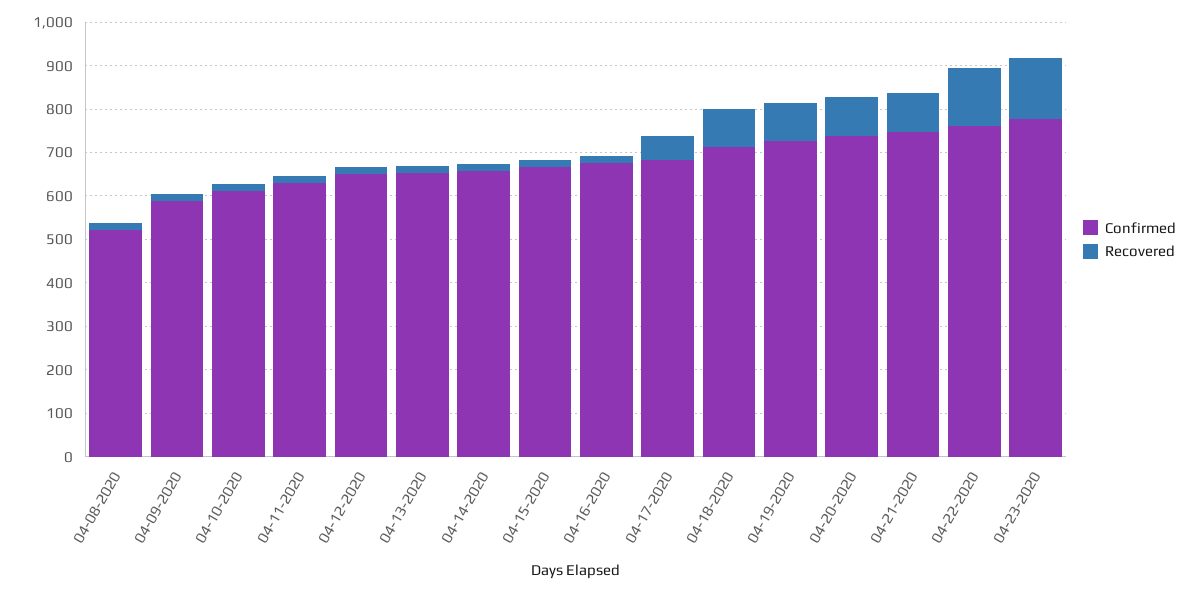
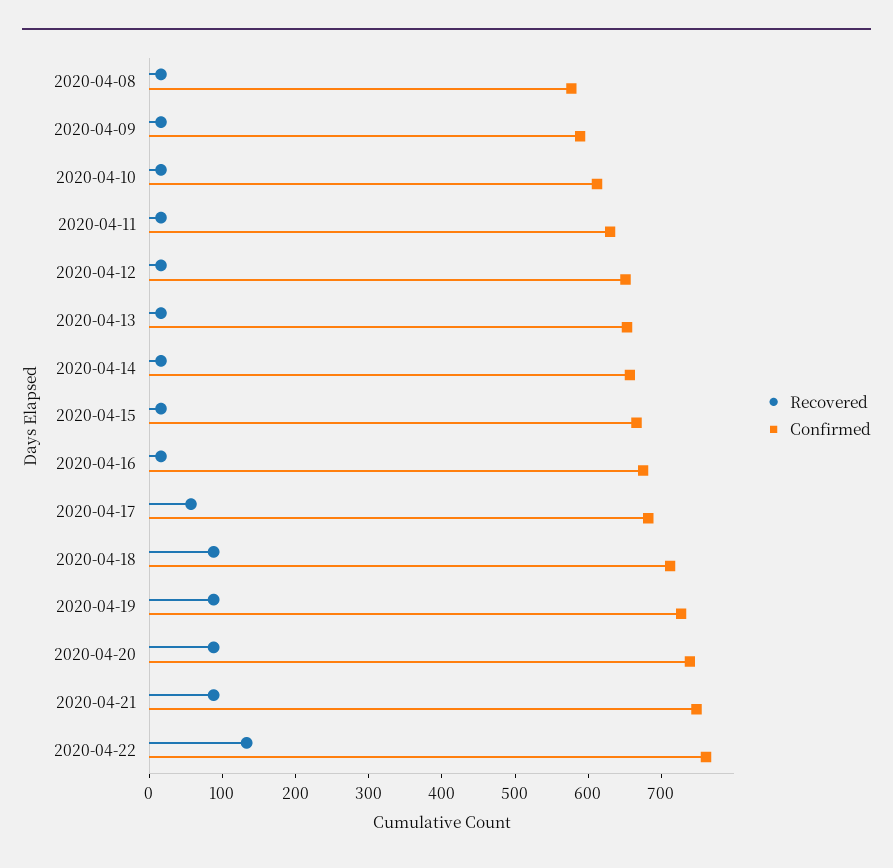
  {
    "Confirmed": {
-     "04-08-2020": 520,
+     "04-08-2020": 580,
      "04-09-2020": 580,
      "04-10-2020": 620,
      "04-11-2020": 640,
      "04-12-2020": 660,
      "04-13-2020": 660,
      "04-14-2020": 660,
      "04-15-2020": 660,
      "04-16-2020": 680,
      "04-17-2020": 680,
      "04-18-2020": 720,
      "04-19-2020": 720,
      "04-20-2020": 740,
      "04-21-2020": 740,
-     "04-22-2020": 760,
+     "04-22-2020": 760
-     "04-23-2020": 780
    },
    "Recovered": {
      "04-08-2020": 20,
      "04-09-2020": 20,
      "04-10-2020": 20,
      "04-11-2020": 20,
      "04-12-2020": 20,
      "04-13-2020": 20,
      "04-14-2020": 20,
      "04-15-2020": 20,
      "04-16-2020": 20,
      "04-17-2020": 60,
      "04-18-2020": 80,
      "04-19-2020": 80,
      "04-20-2020": 80,
      "04-21-2020": 80,
-     "04-22-2020": 140,
+     "04-22-2020": 140
-     "04-23-2020": 140
    }
  }

